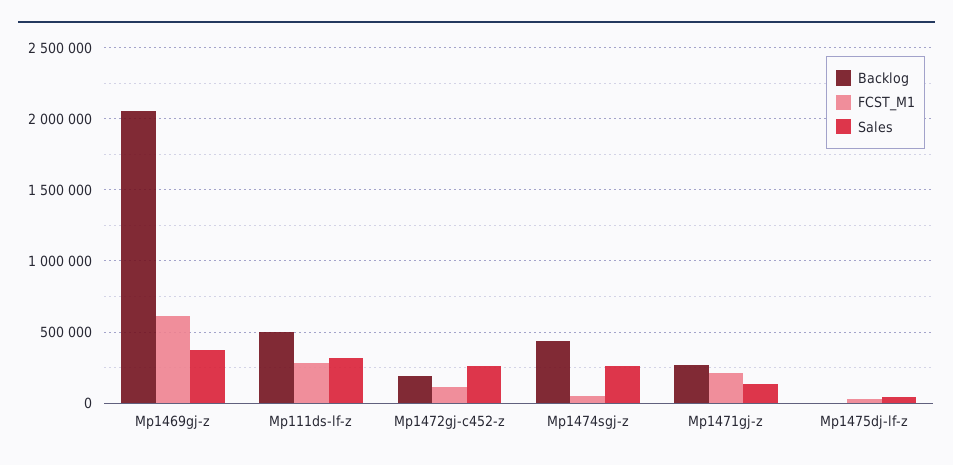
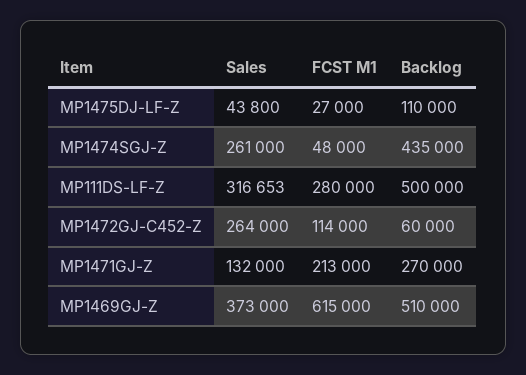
  {
    "Backlog": {
-     "Mp1469gj-z": 2050000,
+     "Mp1469gj-z": 510000,
      "Mp111ds-lf-z": 500000,
-     "Mp1472gj-c452-z": 200000,
+     "Mp1472gj-c452-z": 60000,
      "Mp1474sgj-z": 435000,
      "Mp1471gj-z": 270000,
-     "Mp1475dj-lf-z": 0
+     "Mp1475dj-lf-z": 110000
    },
    "FCST_M1": {
      "Mp1469gj-z": 615000,
      "Mp111ds-lf-z": 280000,
      "Mp1472gj-c452-z": 114000,
      "Mp1474sgj-z": 48000,
      "Mp1471gj-z": 213000,
      "Mp1475dj-lf-z": 27000
    },
    "Sales": {
      "Mp1469gj-z": 373000,
      "Mp111ds-lf-z": 316653,
      "Mp1472gj-c452-z": 264000,
      "Mp1474sgj-z": 261000,
      "Mp1471gj-z": 132000,
      "Mp1475dj-lf-z": 43800
    }
  }

